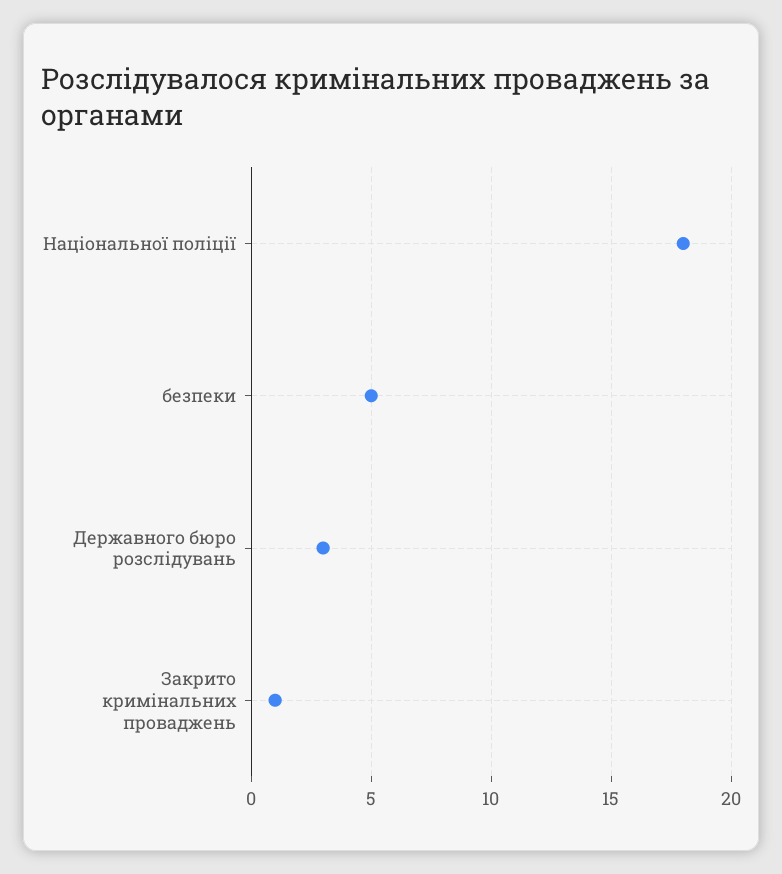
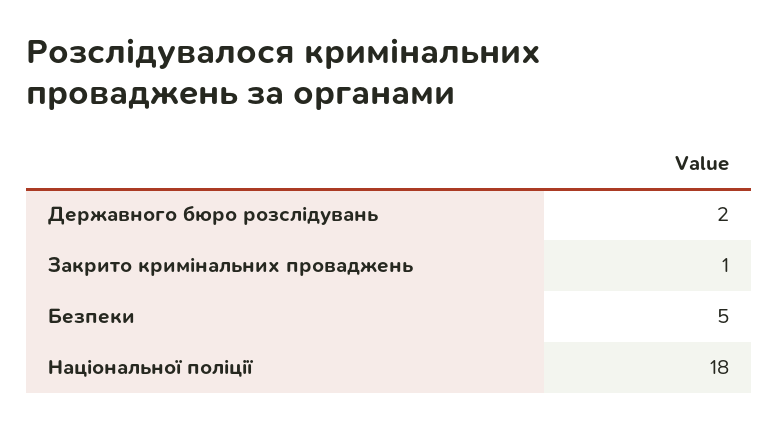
  {
    "Національної поліції": 18,
    "безпеки": 5,
-   "Державного бюро розслідувань": 3,
+   "Державного бюро розслідувань": 2,
    "Закрито кримінальних проваджень": 1
  }

